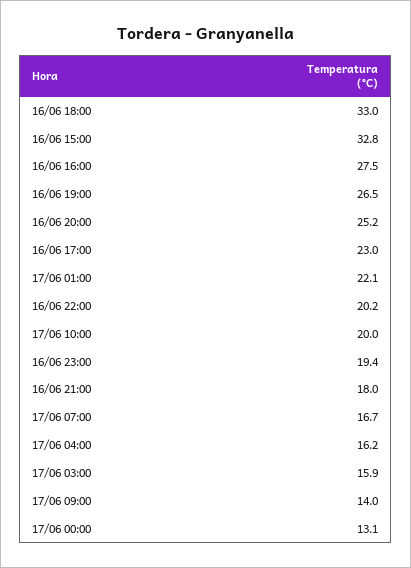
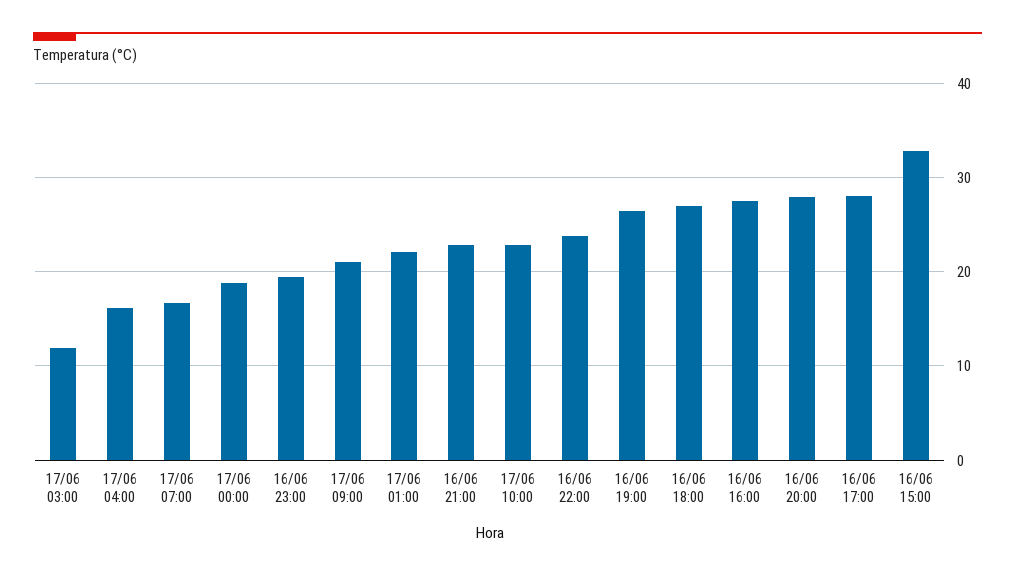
  {
-   "16/06 18:00": 33,
+   "16/06 18:00": 27,
    "16/06 15:00": 32.8,
    "16/06 16:00": 27.5,
    "16/06 19:00": 26.5,
-   "16/06 20:00": 25.2,
+   "16/06 20:00": 28,
-   "16/06 17:00": 23,
+   "16/06 17:00": 28,
    "17/06 01:00": 22.1,
-   "16/06 22:00": 20.2,
+   "16/06 22:00": 24,
-   "17/06 10:00": 20,
+   "17/06 10:00": 23,
    "16/06 23:00": 19.4,
-   "16/06 21:00": 18,
+   "16/06 21:00": 23,
    "17/06 07:00": 16.7,
    "17/06 04:00": 16.2,
-   "17/06 03:00": 15.9,
+   "17/06 03:00": 12,
-   "17/06 09:00": 14,
+   "17/06 09:00": 21,
-   "17/06 00:00": 13.1
+   "17/06 00:00": 19
  }

